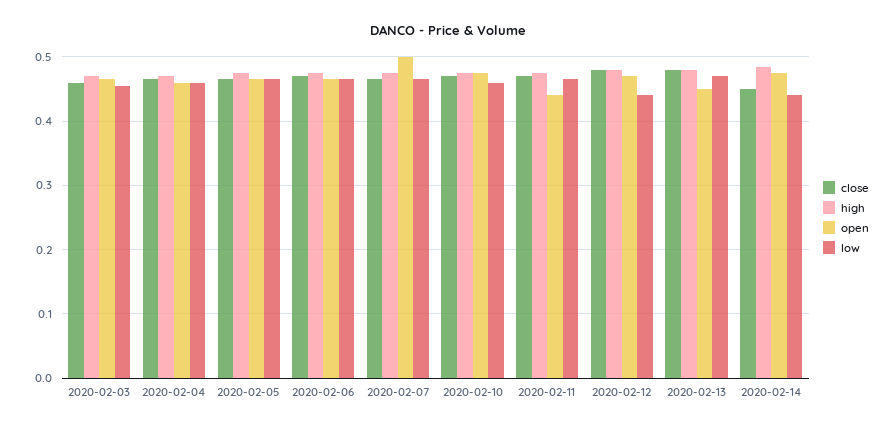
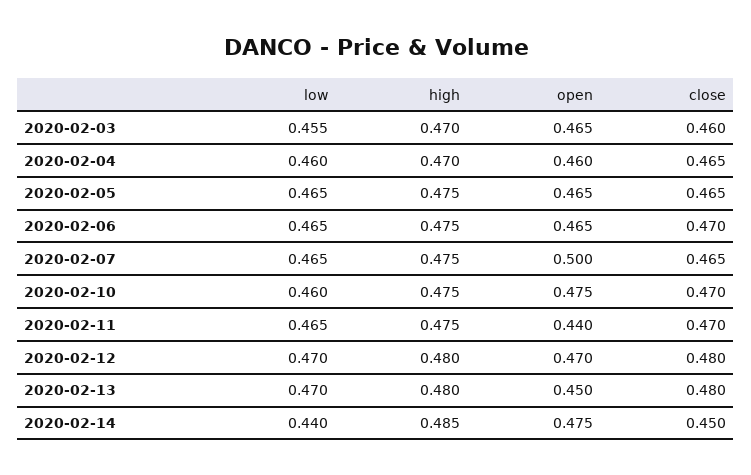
  {
    "close": {
      "2020-02-03": 0.46,
      "2020-02-04": 0.465,
      "2020-02-05": 0.465,
      "2020-02-06": 0.47,
      "2020-02-07": 0.465,
      "2020-02-10": 0.47,
      "2020-02-11": 0.47,
      "2020-02-12": 0.48,
      "2020-02-13": 0.48,
      "2020-02-14": 0.45
    },
    "high": {
      "2020-02-03": 0.47,
      "2020-02-04": 0.47,
      "2020-02-05": 0.475,
      "2020-02-06": 0.475,
      "2020-02-07": 0.475,
      "2020-02-10": 0.475,
      "2020-02-11": 0.475,
      "2020-02-12": 0.48,
      "2020-02-13": 0.48,
      "2020-02-14": 0.485
    },
    "open": {
      "2020-02-03": 0.465,
      "2020-02-04": 0.46,
      "2020-02-05": 0.465,
      "2020-02-06": 0.465,
      "2020-02-07": 0.5,
      "2020-02-10": 0.475,
      "2020-02-11": 0.44,
      "2020-02-12": 0.47,
      "2020-02-13": 0.45,
      "2020-02-14": 0.475
    },
    "low": {
      "2020-02-03": 0.455,
      "2020-02-04": 0.46,
      "2020-02-05": 0.465,
      "2020-02-06": 0.465,
      "2020-02-07": 0.465,
      "2020-02-10": 0.46,
      "2020-02-11": 0.465,
-     "2020-02-12": 0.44,
+     "2020-02-12": 0.47,
      "2020-02-13": 0.47,
      "2020-02-14": 0.44
    }
  }

